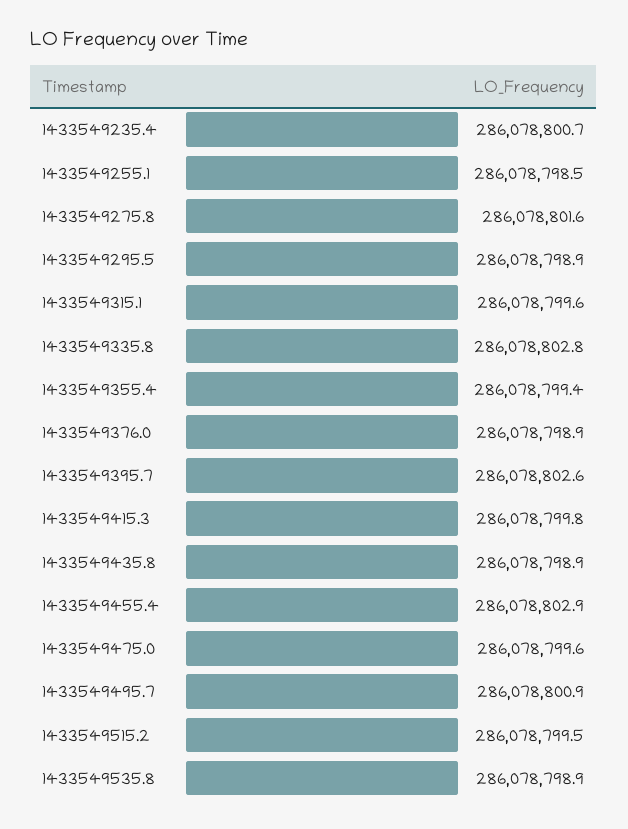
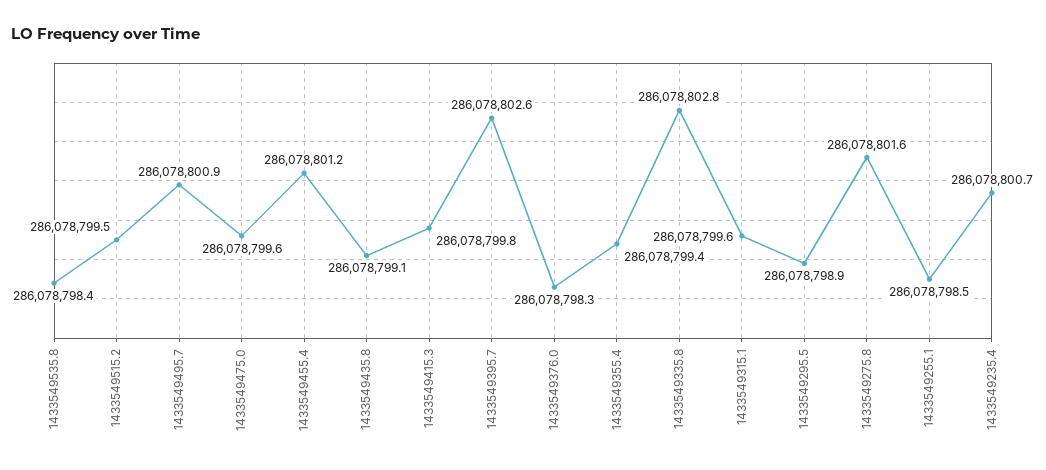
  {
    "1433549235.4": 286078800.7,
    "1433549255.1": 286078798.5,
    "1433549275.8": 286078801.6,
    "1433549295.5": 286078798.9,
    "1433549315.1": 286078799.6,
    "1433549335.8": 286078802.8,
    "1433549355.4": 286078799.4,
-   "1433549376.0": 286078798.9,
+   "1433549376.0": 286078798.3,
    "1433549395.7": 286078802.6,
    "1433549415.3": 286078799.8,
-   "1433549435.8": 286078798.9,
+   "1433549435.8": 286078799.1,
-   "1433549455.4": 286078802.9,
+   "1433549455.4": 286078801.2,
    "1433549475.0": 286078799.6,
    "1433549495.7": 286078800.9,
    "1433549515.2": 286078799.5,
-   "1433549535.8": 286078798.9
+   "1433549535.8": 286078798.4
  }

